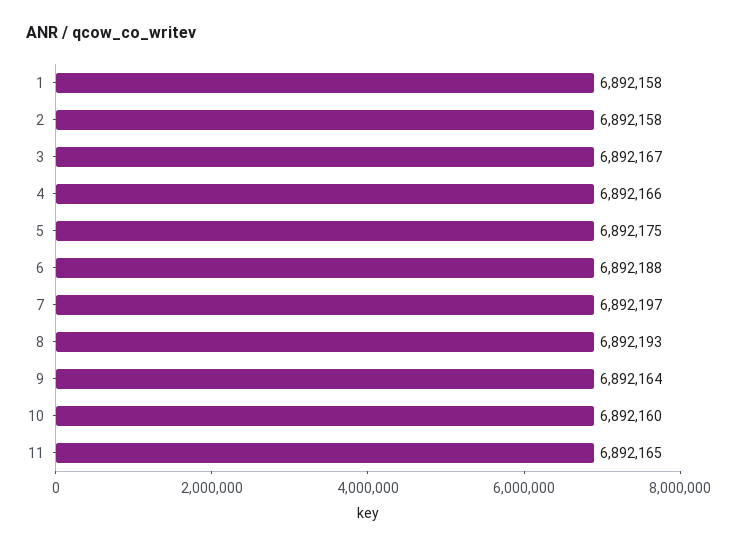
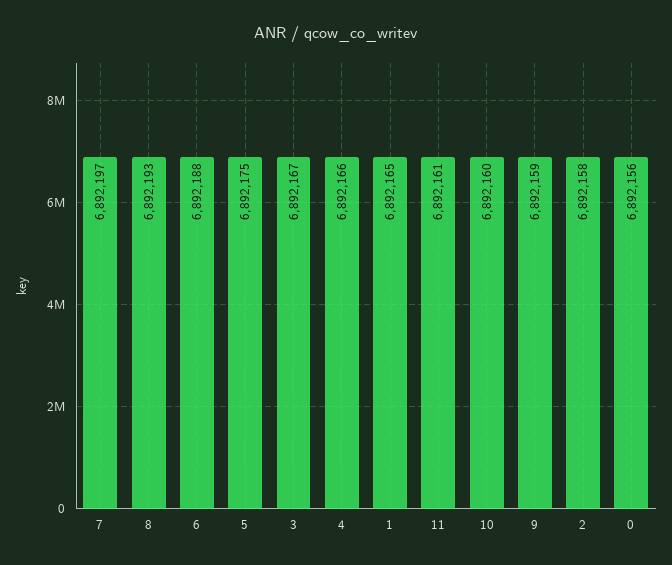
  {
-   "1": 6892158,
+   "1": 6892165,
    "2": 6892158,
    "3": 6892167,
    "4": 6892166,
    "5": 6892175,
    "6": 6892188,
    "7": 6892197,
    "8": 6892193,
-   "9": 6892164,
+   "9": 6892159,
    "10": 6892160,
-   "11": 6892165
+   "11": 6892161,
+   "0": 6892156
  }

